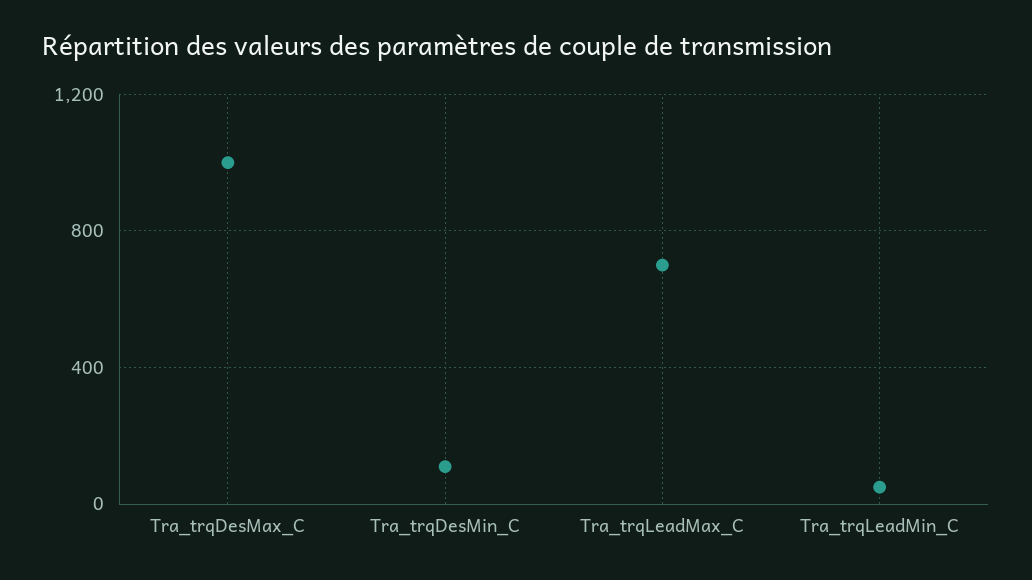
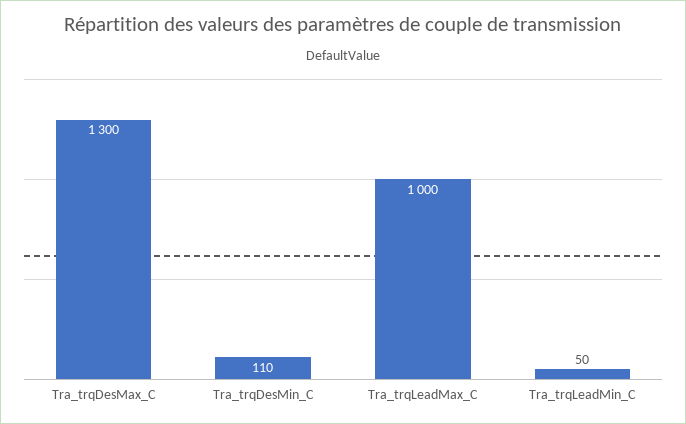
  {
-   "Tra_trqDesMax_C": 1000,
+   "Tra_trqDesMax_C": 1300,
    "Tra_trqDesMin_C": 110,
-   "Tra_trqLeadMax_C": 700,
+   "Tra_trqLeadMax_C": 1000,
    "Tra_trqLeadMin_C": 50
  }

